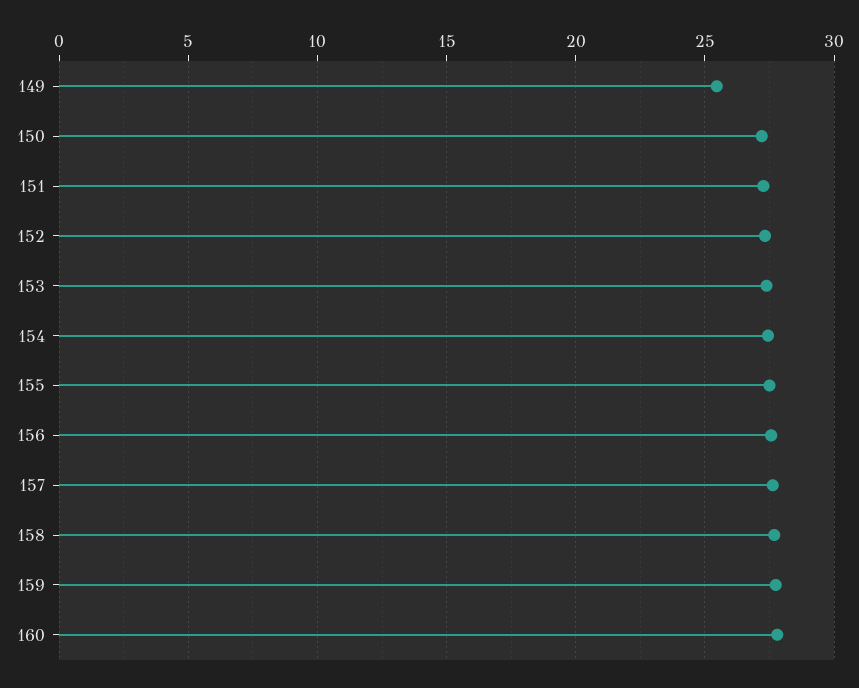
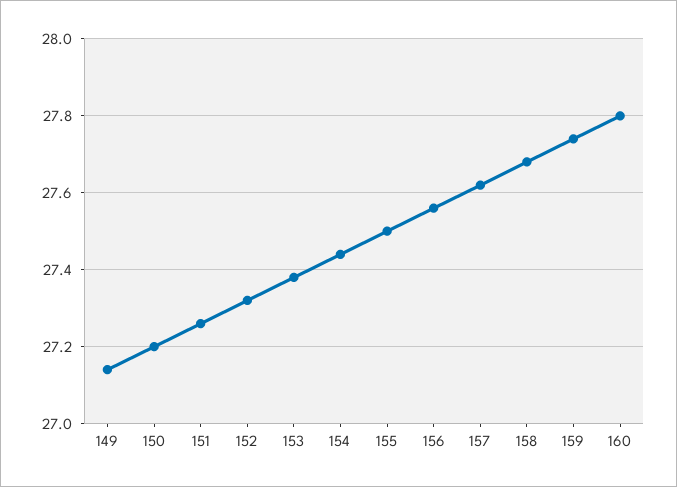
  {
-   "149": 25.5,
+   "149": 27.15,
    "150": 27.2,
    "151": 27.25,
    "152": 27.3,
    "153": 27.4,
    "154": 27.45,
    "155": 27.5,
    "156": 27.55,
    "157": 27.6,
    "158": 27.7,
    "159": 27.75,
    "160": 27.8
  }

